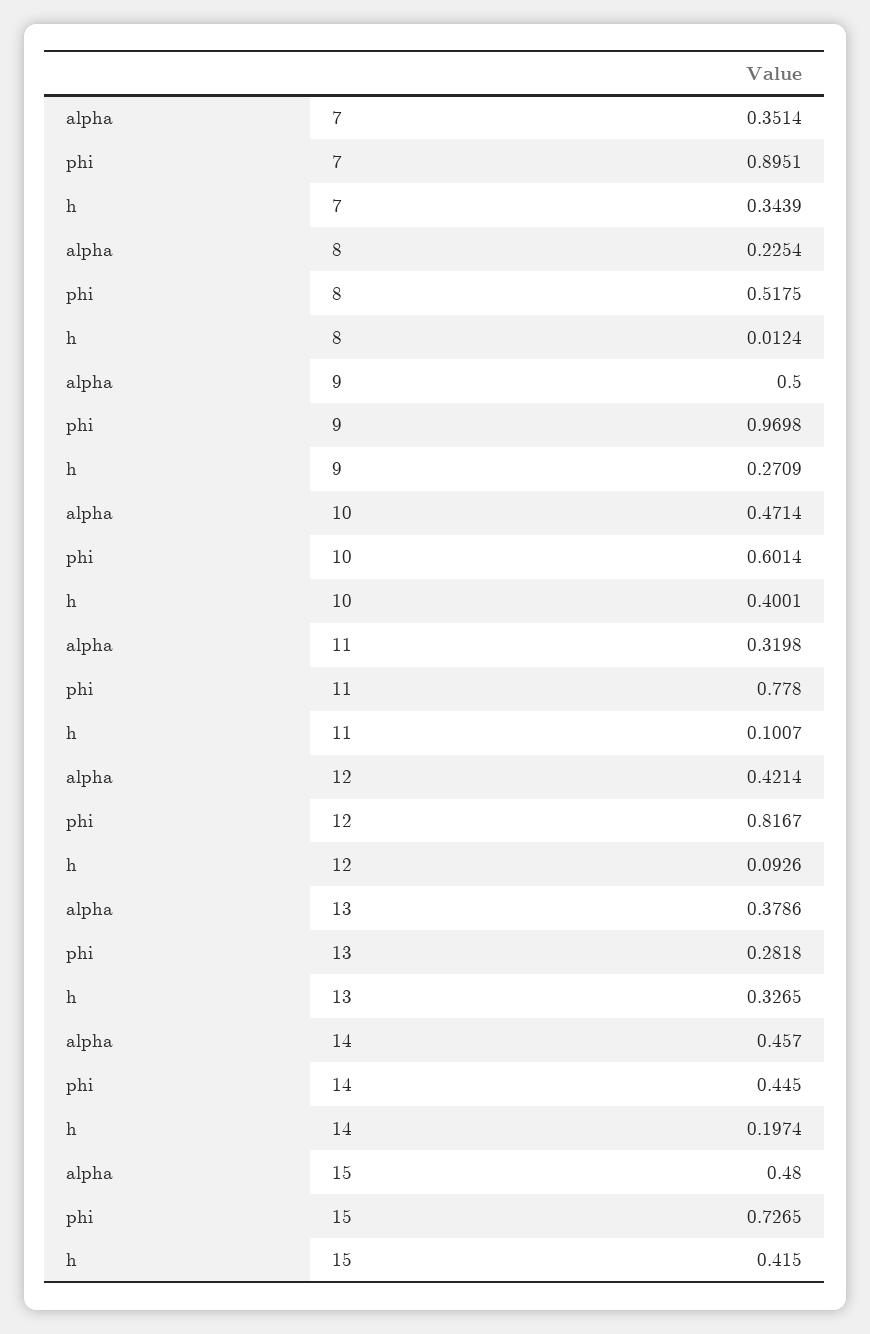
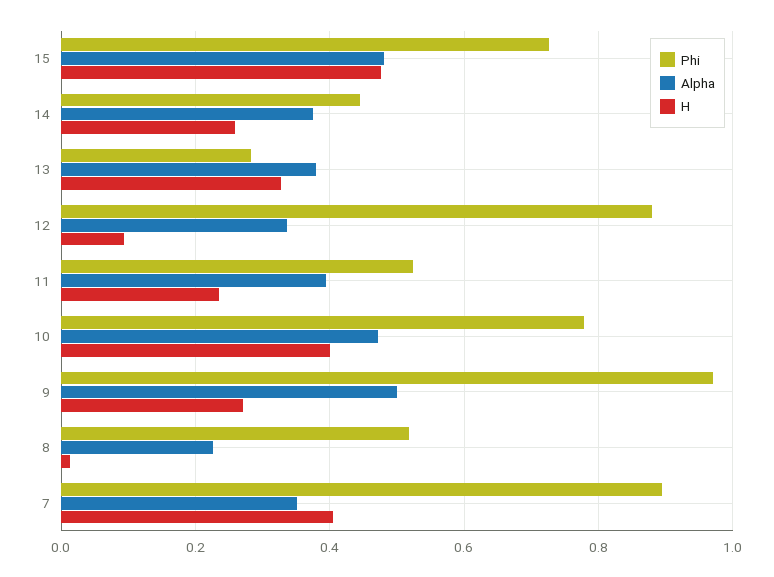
  {
    "alpha": {
      "7": 0.3514,
      "8": 0.2254,
      "9": 0.5,
      "10": 0.4714,
-     "11": 0.3198,
+     "11": 0.4,
-     "12": 0.4214,
+     "12": 0.34,
      "13": 0.3786,
-     "14": 0.457,
+     "14": 0.38,
      "15": 0.48
    },
    "phi": {
      "7": 0.8951,
      "8": 0.5175,
      "9": 0.9698,
-     "10": 0.6014,
+     "10": 0.78,
-     "11": 0.778,
+     "11": 0.52,
-     "12": 0.8167,
+     "12": 0.88,
      "13": 0.2818,
      "14": 0.445,
      "15": 0.7265
    },
    "h": {
-     "7": 0.3439,
+     "7": 0.4,
      "8": 0.0124,
      "9": 0.2709,
      "10": 0.4001,
-     "11": 0.1007,
+     "11": 0.24,
      "12": 0.0926,
      "13": 0.3265,
-     "14": 0.1974,
+     "14": 0.26,
-     "15": 0.415
+     "15": 0.48
    }
  }

